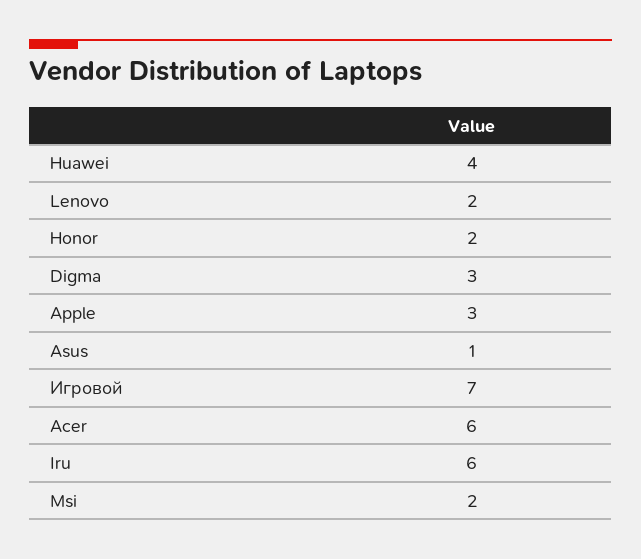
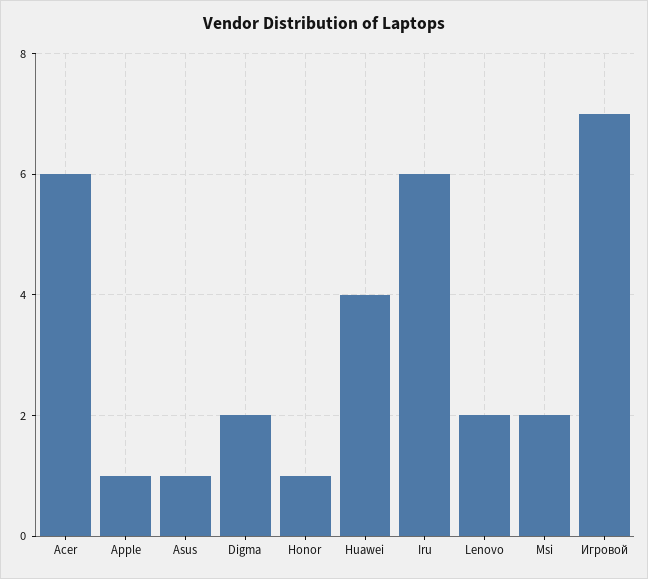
  {
    "Huawei": 4,
    "Lenovo": 2,
-   "Honor": 2,
+   "Honor": 1,
-   "Digma": 3,
+   "Digma": 2,
-   "Apple": 3,
+   "Apple": 1,
    "Asus": 1,
    "Игровой": 7,
    "Acer": 6,
    "Iru": 6,
    "Msi": 2
  }

